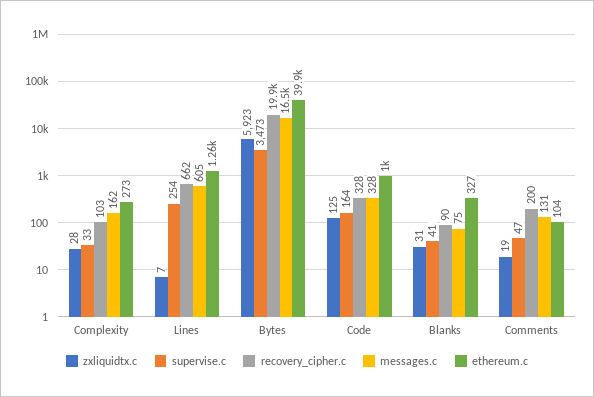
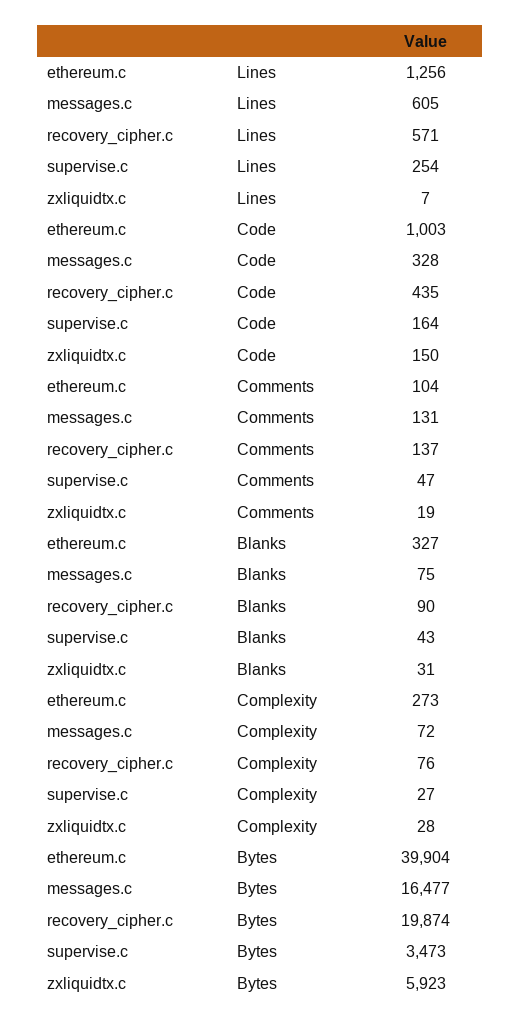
  {
    "zxliquidtx.c": {
      "Complexity": 28,
      "Lines": 7,
      "Bytes": 5923,
-     "Code": 125,
+     "Code": 150,
      "Blanks": 31,
      "Comments": 19
    },
    "supervise.c": {
-     "Complexity": 33,
+     "Complexity": 27,
      "Lines": 254,
      "Bytes": 3473,
      "Code": 164,
-     "Blanks": 41,
+     "Blanks": 43,
      "Comments": 47
    },
    "recovery_cipher.c": {
-     "Complexity": 103,
+     "Complexity": 76,
-     "Lines": 662,
+     "Lines": 571,
      "Bytes": 19874,
-     "Code": 328,
+     "Code": 435,
      "Blanks": 90,
-     "Comments": 200
+     "Comments": 137
    },
    "messages.c": {
-     "Complexity": 162,
+     "Complexity": 72,
      "Lines": 605,
      "Bytes": 16477,
      "Code": 328,
      "Blanks": 75,
      "Comments": 131
    },
    "ethereum.c": {
      "Complexity": 273,
      "Lines": 1256,
      "Bytes": 39904,
      "Code": 1003,
      "Blanks": 327,
      "Comments": 104
    }
  }

